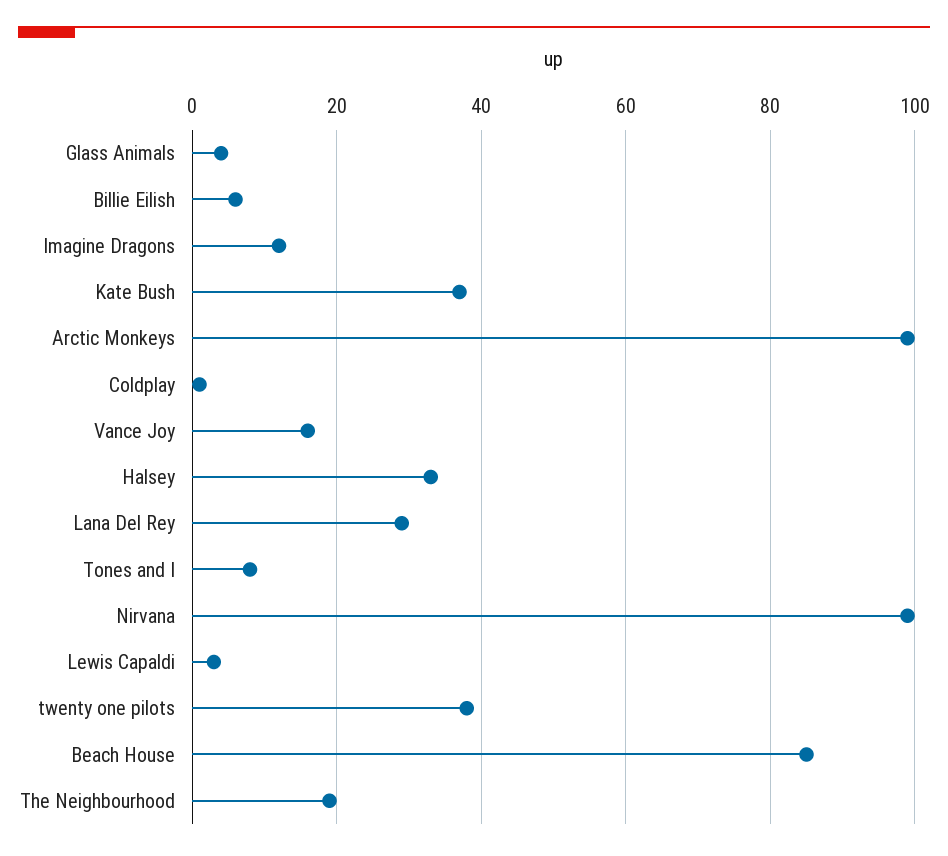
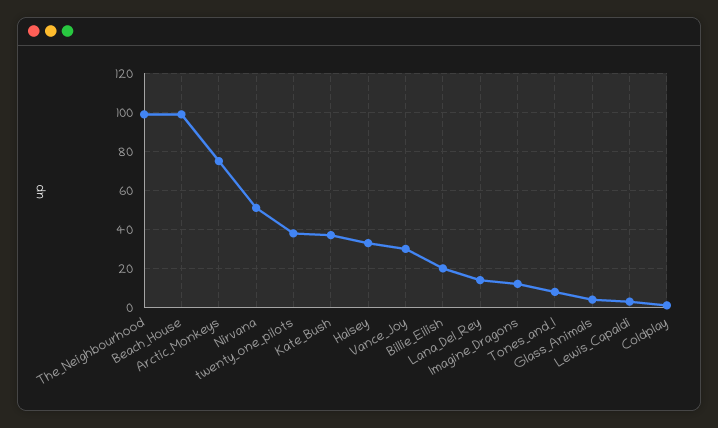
  {
    "Glass Animals": 5,
-   "Billie Eilish": 5,
+   "Billie Eilish": 20,
    "Imagine Dragons": 10,
    "Kate Bush": 35,
-   "Arctic Monkeys": 100,
+   "Arctic Monkeys": 75,
    "Coldplay": 0,
-   "Vance Joy": 15,
+   "Vance Joy": 30,
    "Halsey": 35,
-   "Lana Del Rey": 30,
+   "Lana Del Rey": 15,
    "Tones and I": 10,
-   "Nirvana": 100,
+   "Nirvana": 50,
    "Lewis Capaldi": 5,
    "twenty one pilots": 40,
-   "Beach House": 85,
+   "Beach House": 100,
-   "The Neighbourhood": 20
+   "The Neighbourhood": 100
  }

